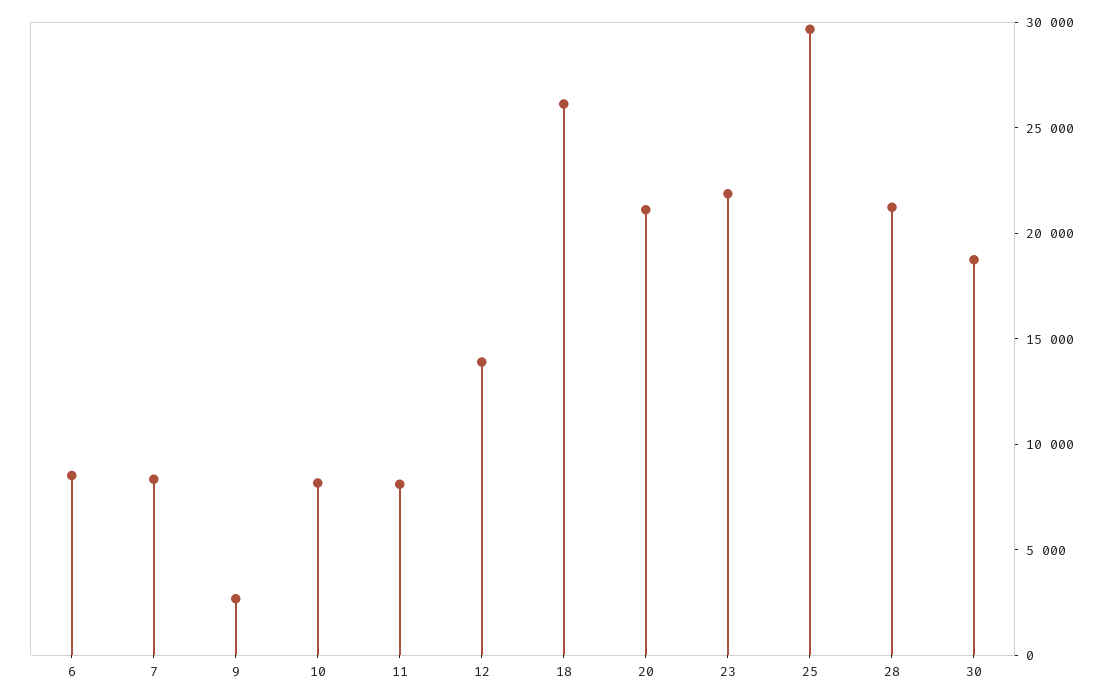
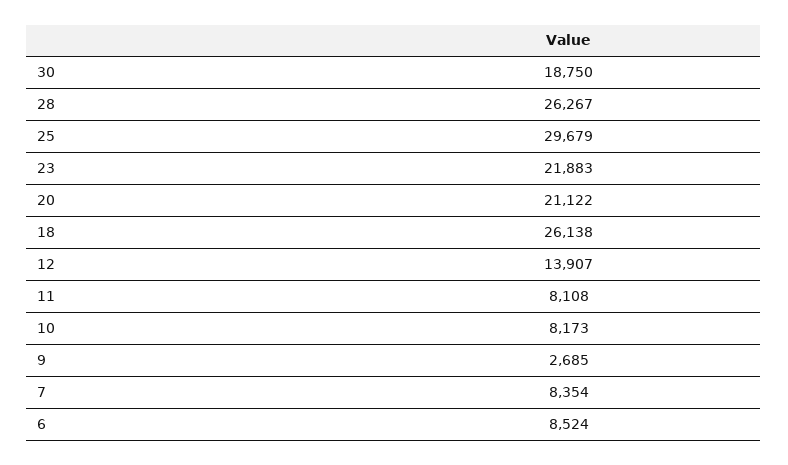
  {
    "6": 8524,
    "7": 8354,
    "9": 2685,
    "10": 8173,
    "11": 8108,
    "12": 13907,
    "18": 26138,
    "20": 21122,
    "23": 21883,
    "25": 29679,
-   "28": 21000,
+   "28": 26267,
    "30": 18750
  }

